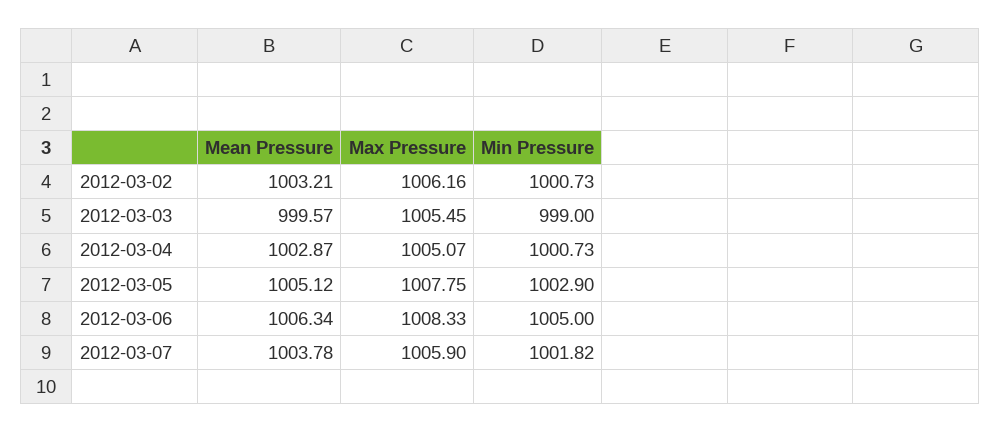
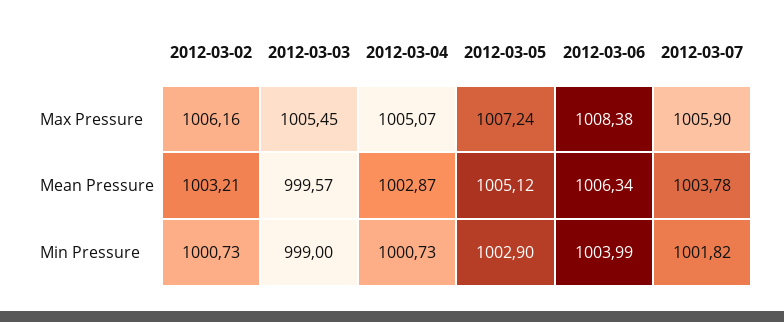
  {
    "Mean Pressure": {
      "2012-03-02": 1003.21,
      "2012-03-03": 999.57,
      "2012-03-04": 1002.87,
      "2012-03-05": 1005.12,
      "2012-03-06": 1006.34,
      "2012-03-07": 1003.78
    },
    "Max Pressure": {
      "2012-03-02": 1006.16,
      "2012-03-03": 1005.45,
      "2012-03-04": 1005.07,
-     "2012-03-05": 1007.75,
+     "2012-03-05": 1007.24,
-     "2012-03-06": 1008.33,
+     "2012-03-06": 1008.38,
      "2012-03-07": 1005.9
    },
    "Min Pressure": {
      "2012-03-02": 1000.73,
      "2012-03-03": 999,
      "2012-03-04": 1000.73,
      "2012-03-05": 1002.9,
-     "2012-03-06": 1005,
+     "2012-03-06": 1003.99,
      "2012-03-07": 1001.82
    }
  }

